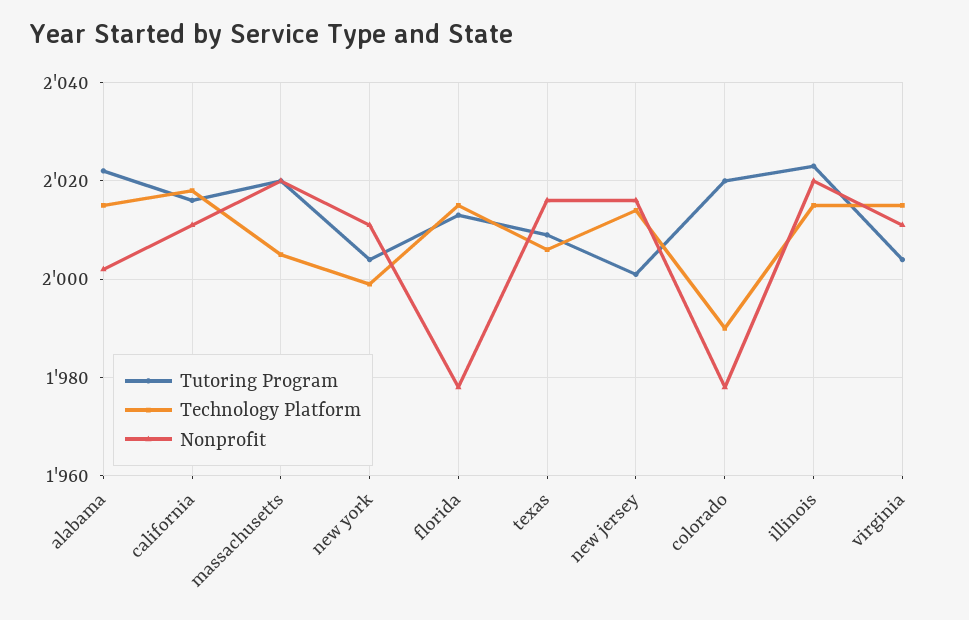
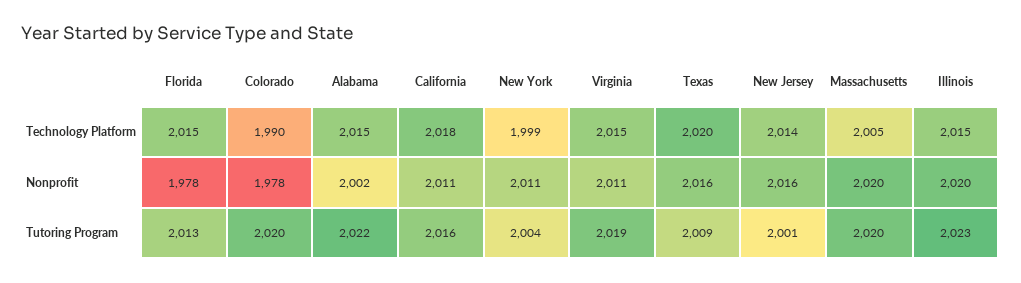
  {
    "Tutoring Program": {
      "alabama": 2022,
      "california": 2016,
      "massachusetts": 2020,
      "new york": 2004,
      "florida": 2013,
      "texas": 2009,
      "new jersey": 2001,
      "colorado": 2020,
      "illinois": 2023,
-     "virginia": 2005
+     "virginia": 2019
    },
    "Technology Platform": {
      "alabama": 2015,
      "california": 2018,
      "massachusetts": 2005,
      "new york": 1999,
      "florida": 2015,
-     "texas": 2005,
+     "texas": 2020,
      "new jersey": 2014,
      "colorado": 1990,
      "illinois": 2015,
      "virginia": 2015
    },
    "Nonprofit": {
      "alabama": 2002,
      "california": 2011,
      "massachusetts": 2020,
      "new york": 2011,
      "florida": 1978,
      "texas": 2016,
      "new jersey": 2016,
      "colorado": 1978,
      "illinois": 2020,
      "virginia": 2011
    }
  }

